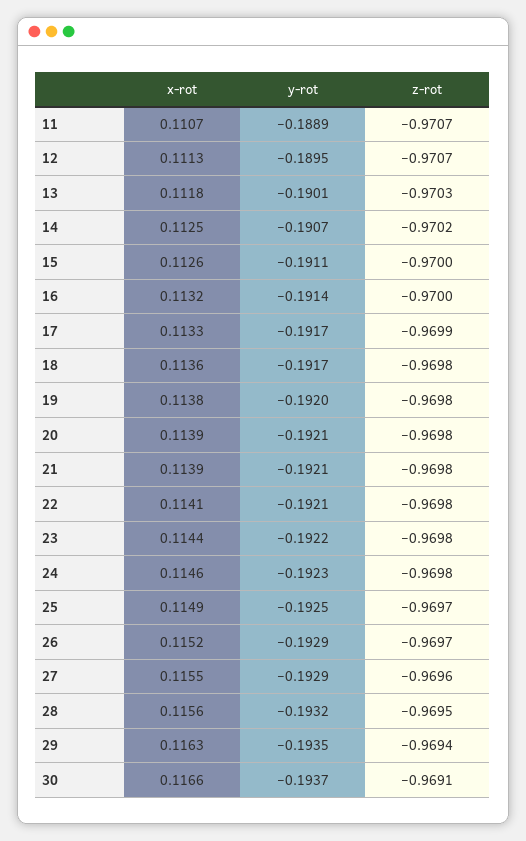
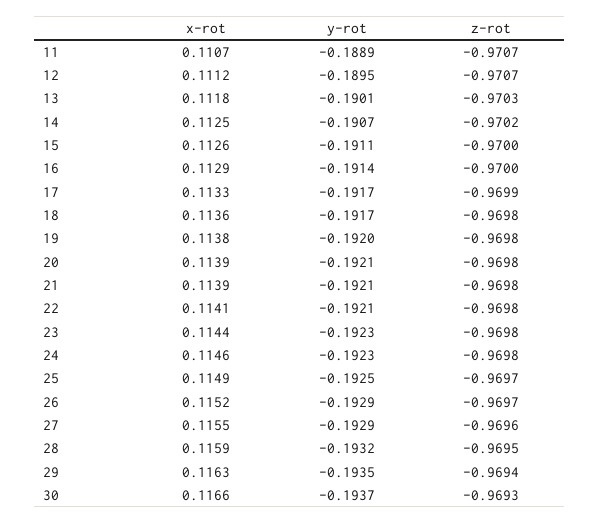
  {
    "x-rot": {
      "11": 0.1107,
-     "12": 0.1113,
+     "12": 0.1112,
      "13": 0.1118,
      "14": 0.1125,
      "15": 0.1126,
-     "16": 0.1132,
+     "16": 0.1129,
      "17": 0.1133,
      "18": 0.1136,
      "19": 0.1138,
      "20": 0.1139,
      "21": 0.1139,
      "22": 0.1141,
      "23": 0.1144,
      "24": 0.1146,
      "25": 0.1149,
      "26": 0.1152,
      "27": 0.1155,
-     "28": 0.1156,
+     "28": 0.1159,
      "29": 0.1163,
      "30": 0.1166
    },
    "y-rot": {
      "11": -0.1889,
      "12": -0.1895,
      "13": -0.1901,
      "14": -0.1907,
      "15": -0.1911,
      "16": -0.1914,
      "17": -0.1917,
      "18": -0.1917,
      "19": -0.192,
      "20": -0.1921,
      "21": -0.1921,
      "22": -0.1921,
-     "23": -0.1922,
+     "23": -0.1923,
      "24": -0.1923,
      "25": -0.1925,
      "26": -0.1929,
      "27": -0.1929,
      "28": -0.1932,
      "29": -0.1935,
      "30": -0.1937
    },
    "z-rot": {
      "11": -0.9707,
      "12": -0.9707,
      "13": -0.9703,
      "14": -0.9702,
      "15": -0.97,
      "16": -0.97,
      "17": -0.9699,
      "18": -0.9698,
      "19": -0.9698,
      "20": -0.9698,
      "21": -0.9698,
      "22": -0.9698,
      "23": -0.9698,
      "24": -0.9698,
      "25": -0.9697,
      "26": -0.9697,
      "27": -0.9696,
      "28": -0.9695,
      "29": -0.9694,
-     "30": -0.9691
+     "30": -0.9693
    }
  }

